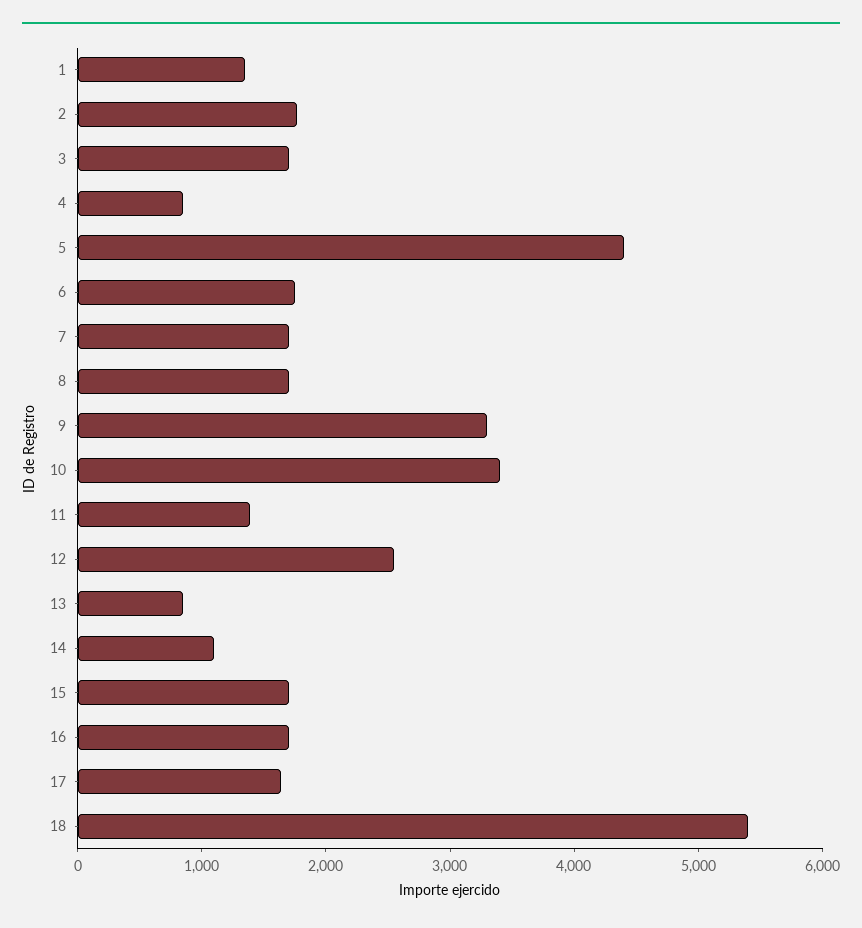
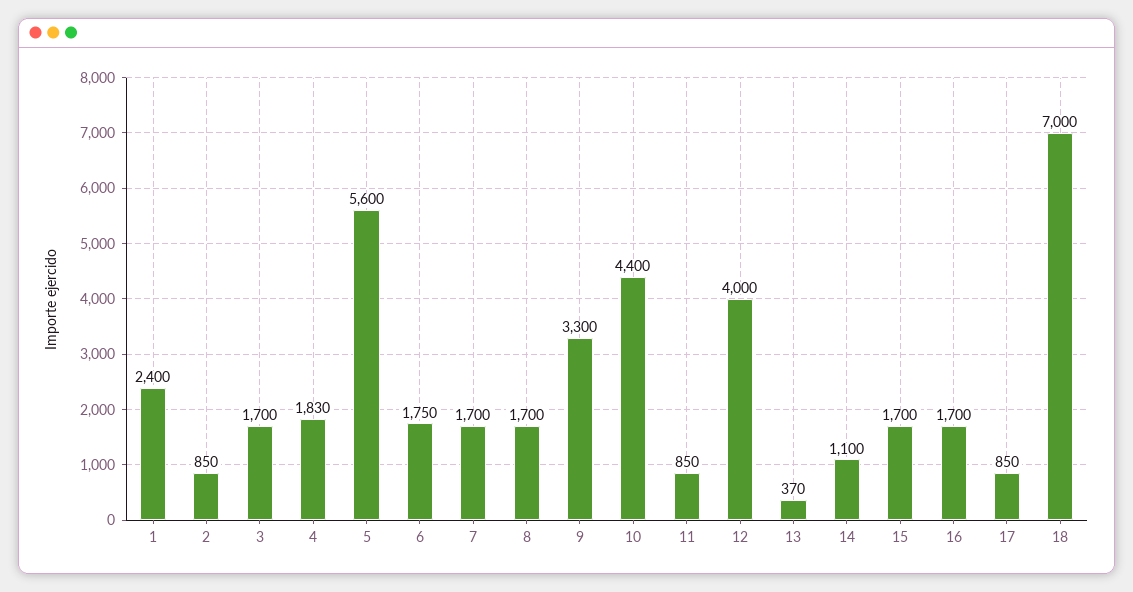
  {
-   "1": 1400,
+   "1": 2400,
-   "2": 1800,
+   "2": 850,
    "3": 1700,
-   "4": 800,
+   "4": 1830,
-   "5": 4400,
+   "5": 5600,
    "6": 1750,
    "7": 1700,
    "8": 1700,
    "9": 3300,
-   "10": 3400,
+   "10": 4400,
-   "11": 1400,
+   "11": 850,
-   "12": 2600,
+   "12": 4000,
-   "13": 800,
+   "13": 370,
    "14": 1100,
    "15": 1700,
    "16": 1700,
-   "17": 1600,
+   "17": 850,
-   "18": 5400
+   "18": 7000
  }

